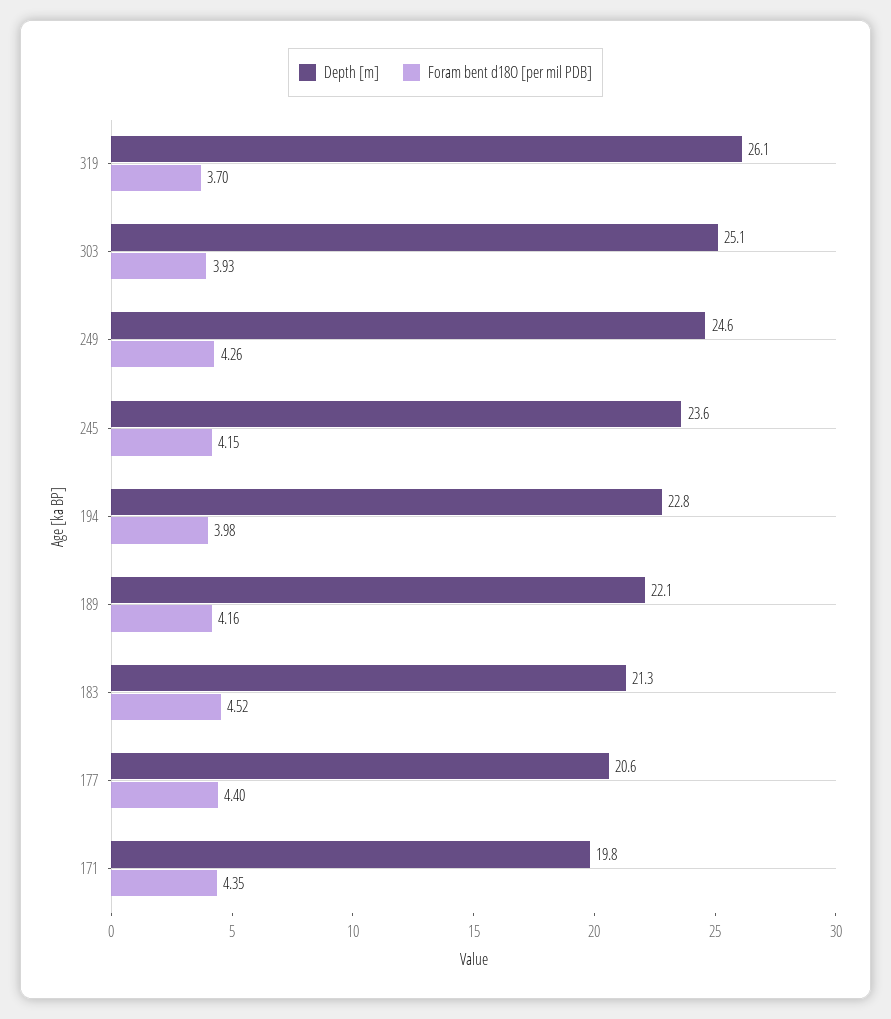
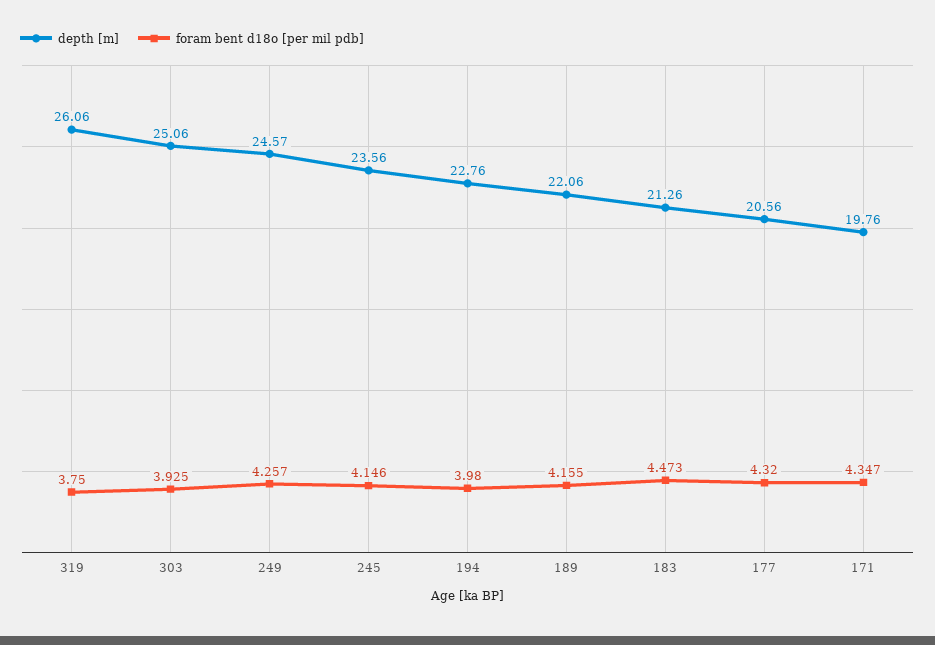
  {
    "Depth [m]": {
      "319": 26.06,
      "303": 25.06,
      "249": 24.57,
      "245": 23.56,
      "194": 22.76,
      "189": 22.06,
      "183": 21.26,
      "177": 20.56,
      "171": 19.76
    },
    "Foram bent d18O [per mil PDB]": {
-     "319": 3.7,
+     "319": 3.75,
      "303": 3.925,
      "249": 4.257,
      "245": 4.146,
      "194": 3.98,
      "189": 4.155,
-     "183": 4.52,
+     "183": 4.473,
-     "177": 4.4,
+     "177": 4.32,
      "171": 4.347
    }
  }

